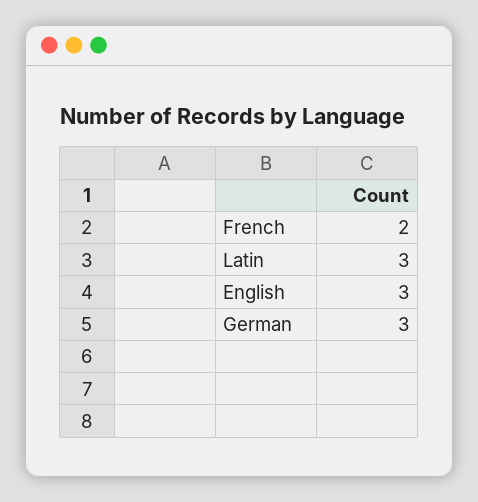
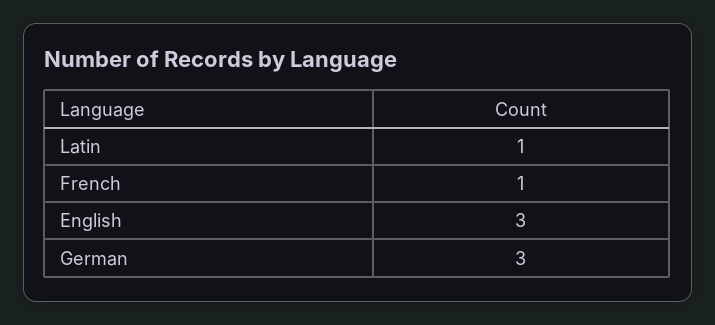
  {
-   "French": 2,
+   "French": 1,
-   "Latin": 3,
+   "Latin": 1,
    "English": 3,
    "German": 3
  }

